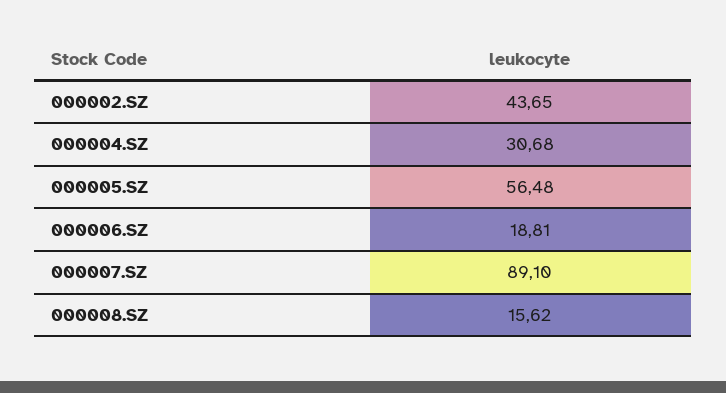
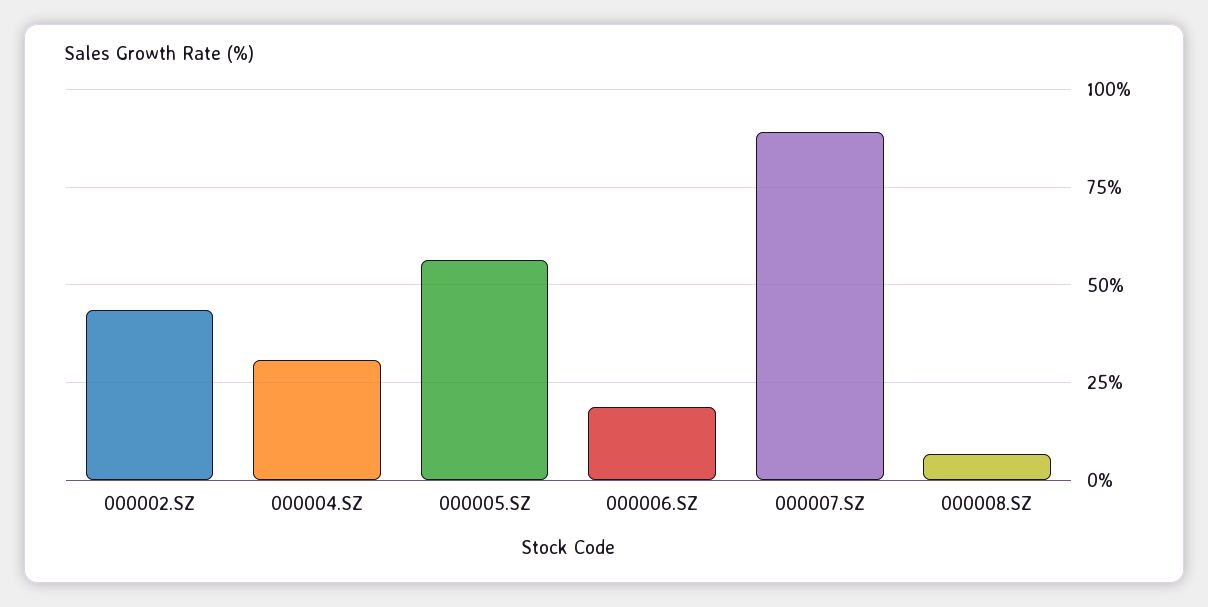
  {
    "000002.SZ": 43.65,
    "000004.SZ": 30.68,
    "000005.SZ": 56.48,
    "000006.SZ": 18.81,
    "000007.SZ": 89.1,
-   "000008.SZ": 15.62
+   "000008.SZ": 7.5
  }

